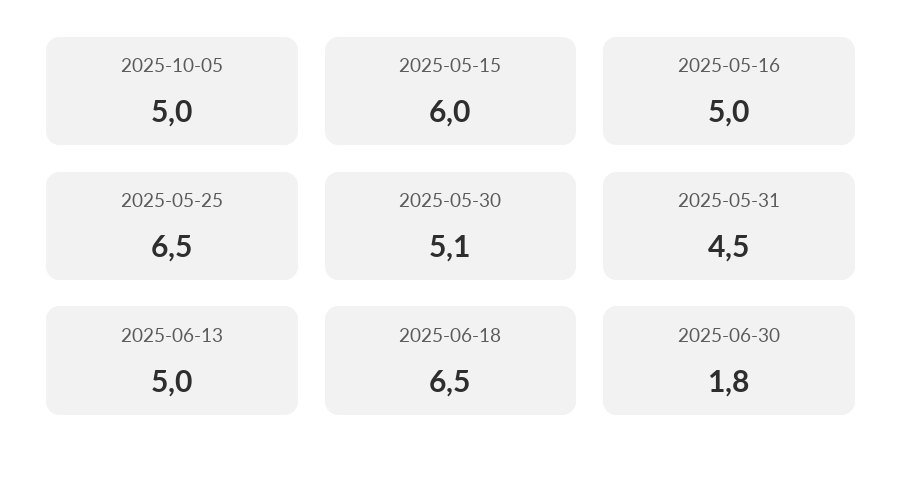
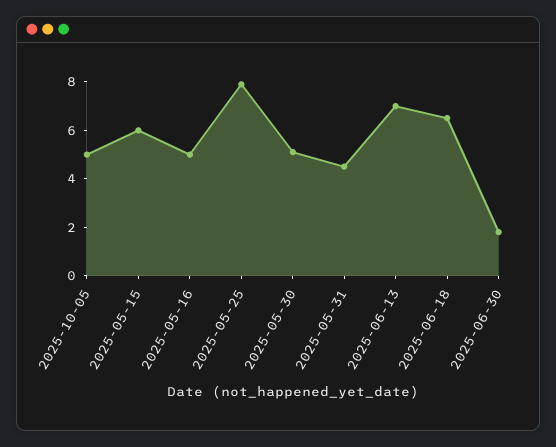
  {
    "2025-10-05": 5,
    "2025-05-15": 6,
    "2025-05-16": 5,
-   "2025-05-25": 6.5,
+   "2025-05-25": 8,
    "2025-05-30": 5.1,
    "2025-05-31": 4.5,
-   "2025-06-13": 5,
+   "2025-06-13": 7,
    "2025-06-18": 6.5,
    "2025-06-30": 1.8
  }

